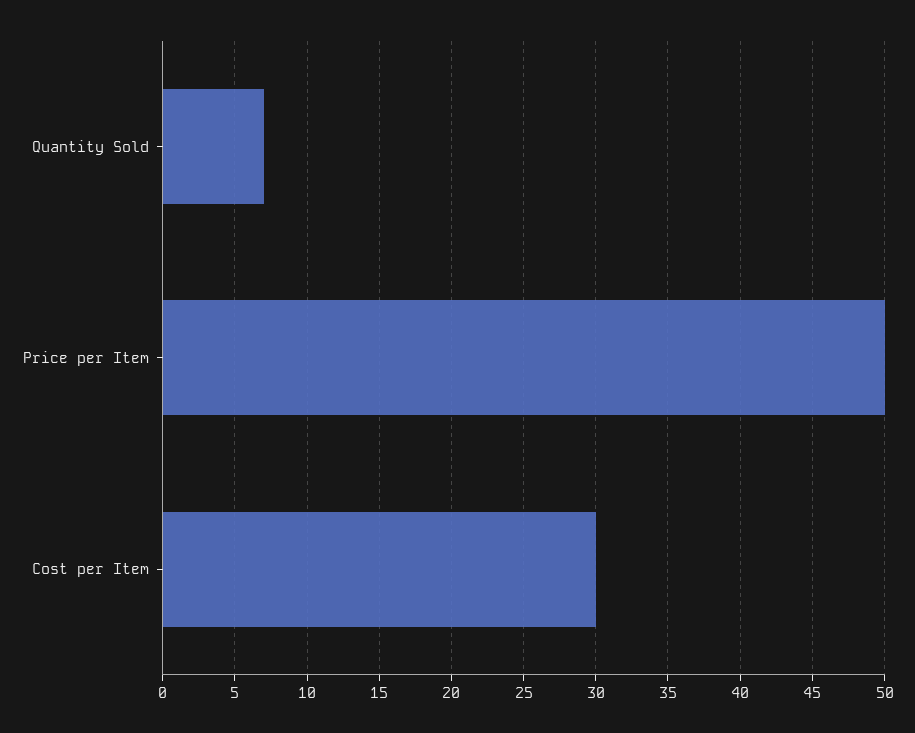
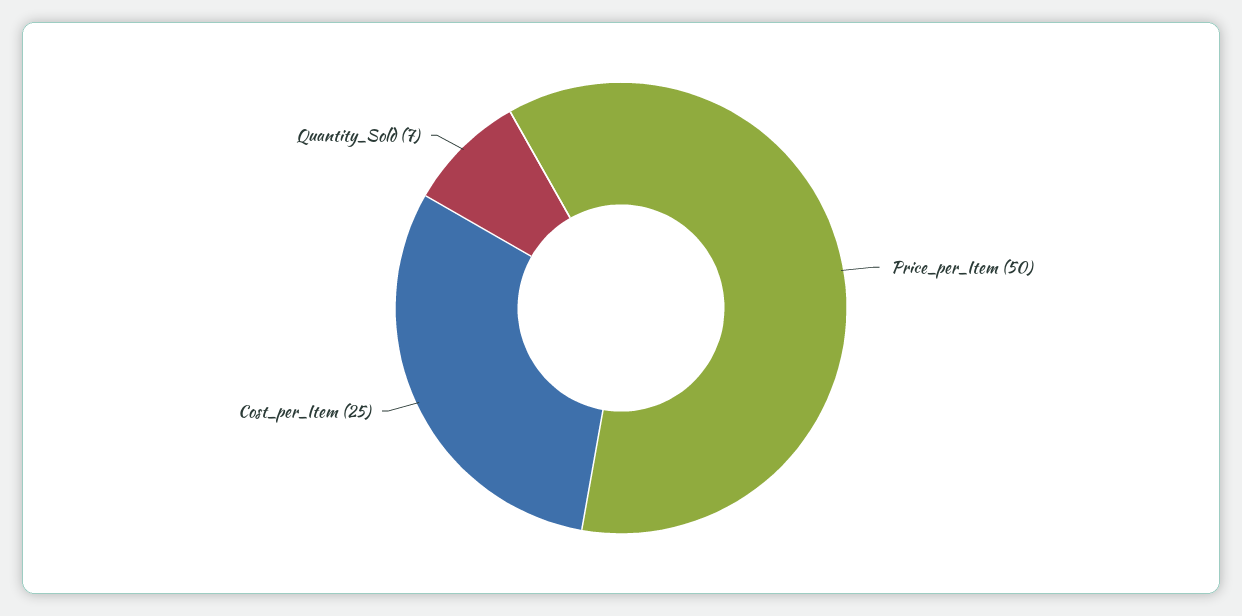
  {
    "Quantity Sold": 7,
    "Price per Item": 50,
-   "Cost per Item": 30
+   "Cost per Item": 25
  }

